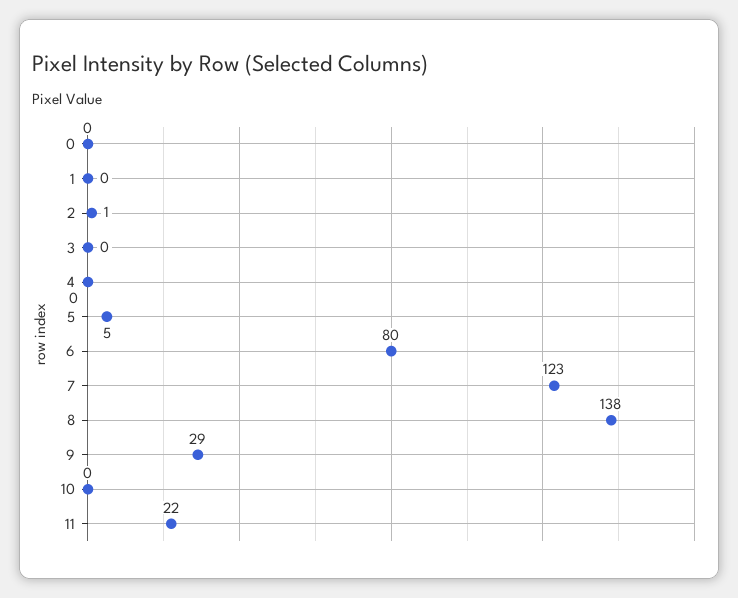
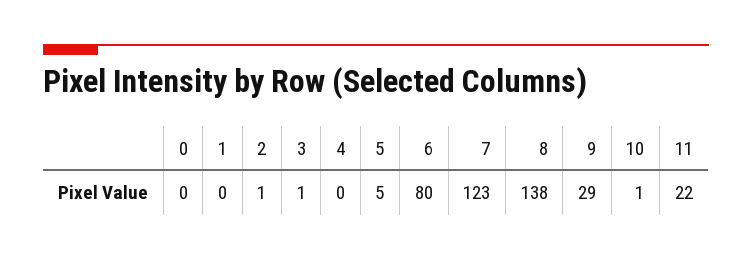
  {
    "0": 0,
    "1": 0,
    "2": 1,
-   "3": 0,
+   "3": 1,
    "4": 0,
    "5": 5,
    "6": 80,
    "7": 123,
    "8": 138,
    "9": 29,
-   "10": 0,
+   "10": 1,
    "11": 22
  }

